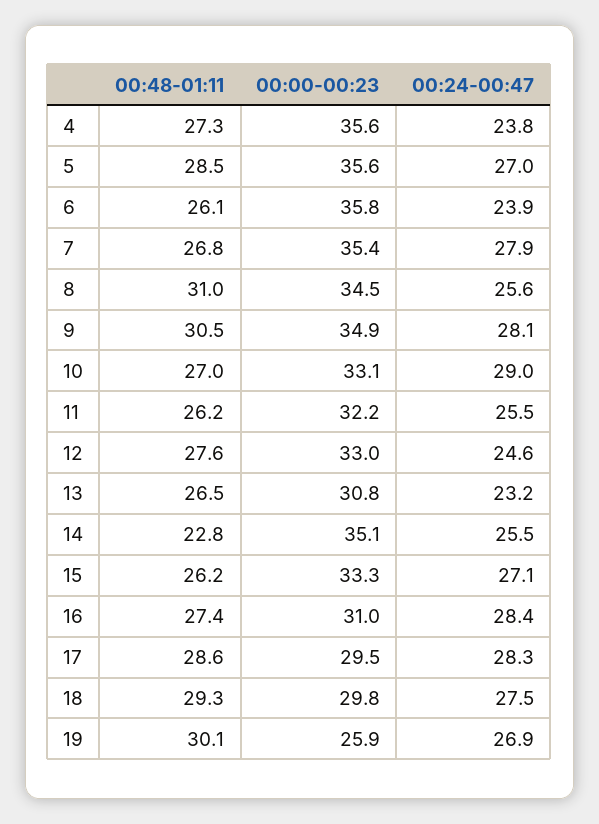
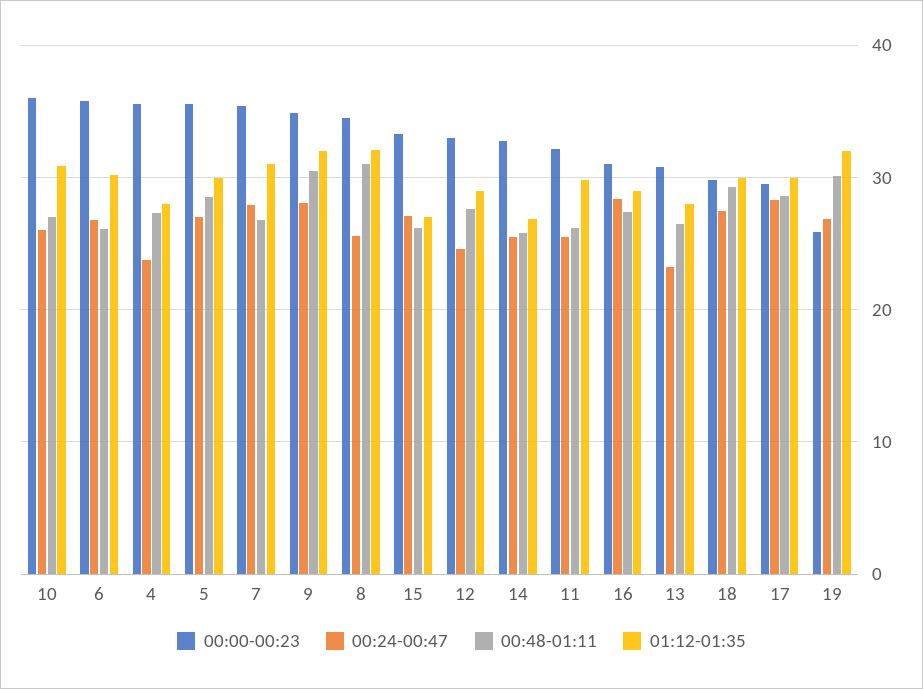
  {
    "00:48-01:11": {
      "4": 27.3,
      "5": 28.5,
      "6": 26.1,
      "7": 26.8,
      "8": 31,
      "9": 30.5,
      "10": 27,
      "11": 26.2,
      "12": 27.6,
      "13": 26.5,
-     "14": 22.8,
+     "14": 26,
      "15": 26.2,
      "16": 27.4,
      "17": 28.6,
      "18": 29.3,
      "19": 30.1
    },
    "00:00-00:23": {
      "4": 35.6,
      "5": 35.6,
      "6": 35.8,
      "7": 35.4,
      "8": 34.5,
      "9": 34.9,
-     "10": 33.1,
+     "10": 36,
      "11": 32.2,
      "12": 33,
      "13": 30.8,
-     "14": 35.1,
+     "14": 33,
      "15": 33.3,
      "16": 31,
      "17": 29.5,
      "18": 29.8,
      "19": 25.9
    },
    "00:24-00:47": {
      "4": 23.8,
      "5": 27,
-     "6": 23.9,
+     "6": 27,
      "7": 27.9,
      "8": 25.6,
      "9": 28.1,
-     "10": 29,
+     "10": 26,
      "11": 25.5,
      "12": 24.6,
      "13": 23.2,
      "14": 25.5,
      "15": 27.1,
      "16": 28.4,
      "17": 28.3,
      "18": 27.5,
      "19": 26.9
-   }
+   },
+   "01:12-01:35": {
+     "10": 31,
+     "6": 30,
+     "4": 28,
+     "5": 30,
+     "7": 31,
+     "9": 32,
+     "8": 32,
+     "15": 27,
+     "12": 29,
+     "14": 27,
+     "11": 30,
+     "16": 29,
+     "13": 28,
+     "18": 30,
+     "17": 30,
+     "19": 32
+   }
  }

